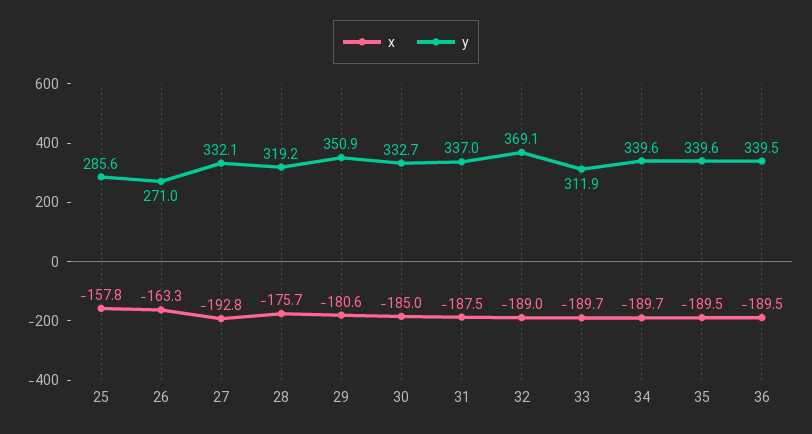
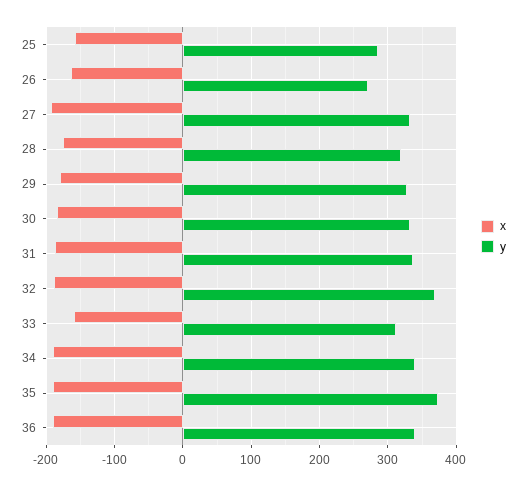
  {
    "x": {
      "25": -157.8,
      "26": -163.3,
      "27": -192.8,
      "28": -175.7,
      "29": -180.6,
      "30": -185,
      "31": -187.5,
      "32": -189,
-     "33": -189.7,
+     "33": -160,
      "34": -189.7,
      "35": -189.5,
      "36": -189.5
    },
    "y": {
      "25": 285.6,
      "26": 271,
      "27": 332.1,
      "28": 319.2,
-     "29": 350.9,
+     "29": 330,
      "30": 332.7,
      "31": 337,
      "32": 369.1,
      "33": 311.9,
      "34": 339.6,
-     "35": 339.6,
+     "35": 370,
      "36": 339.5
    }
  }

